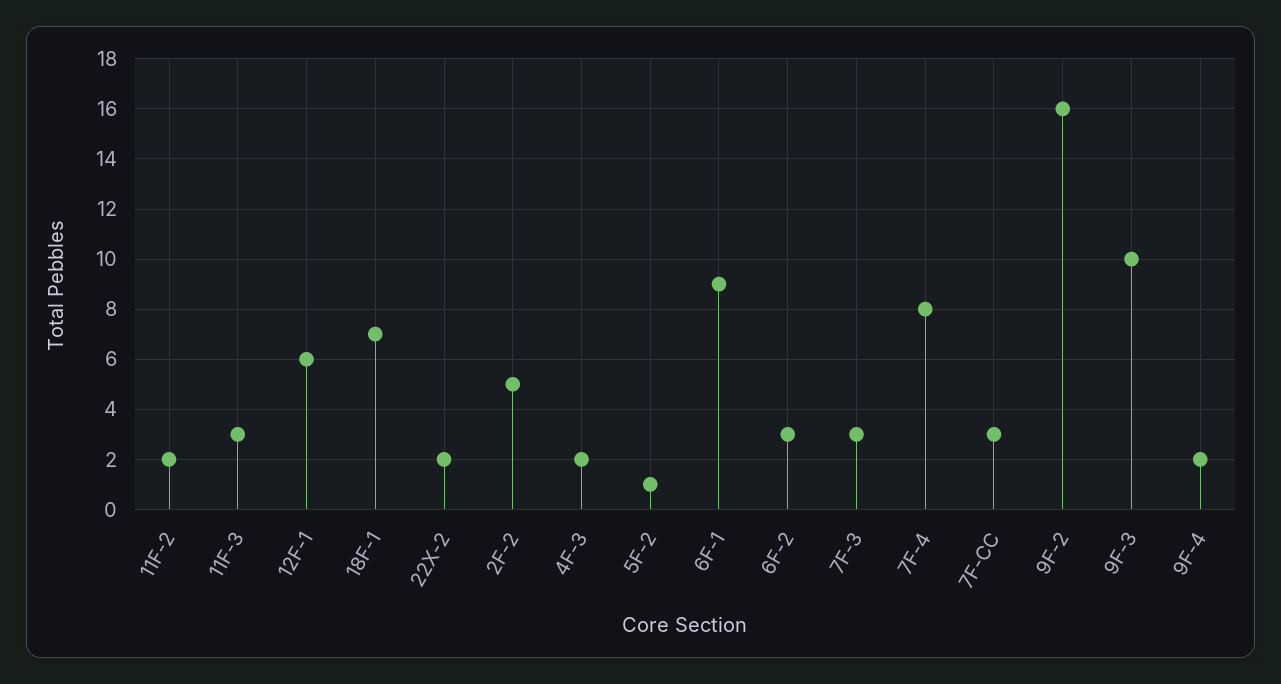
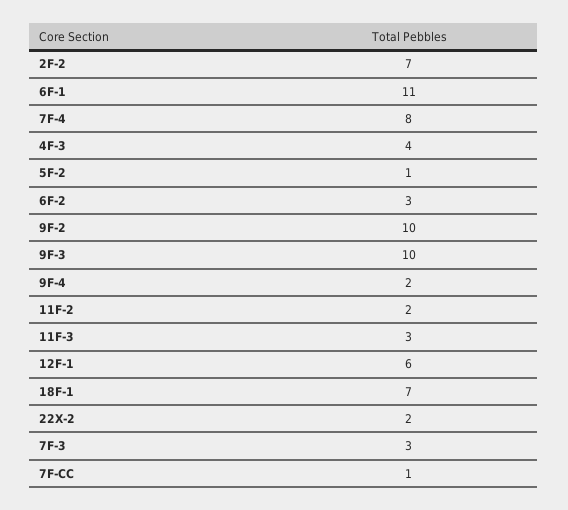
  {
    "11F-2": 2,
    "11F-3": 3,
    "12F-1": 6,
    "18F-1": 7,
    "22X-2": 2,
-   "2F-2": 5,
+   "2F-2": 7,
-   "4F-3": 2,
+   "4F-3": 4,
    "5F-2": 1,
-   "6F-1": 9,
+   "6F-1": 11,
    "6F-2": 3,
    "7F-3": 3,
    "7F-4": 8,
-   "7F-CC": 3,
+   "7F-CC": 1,
-   "9F-2": 16,
+   "9F-2": 10,
    "9F-3": 10,
    "9F-4": 2
  }

